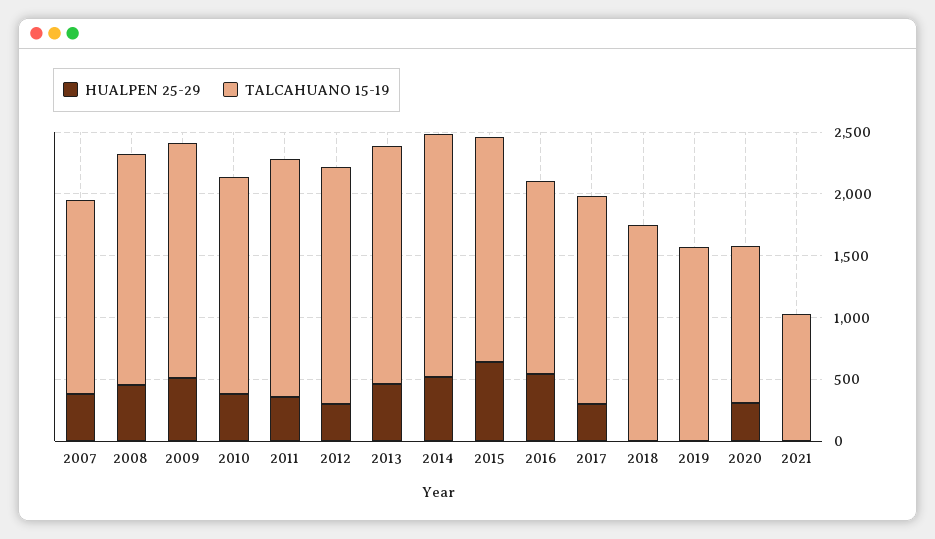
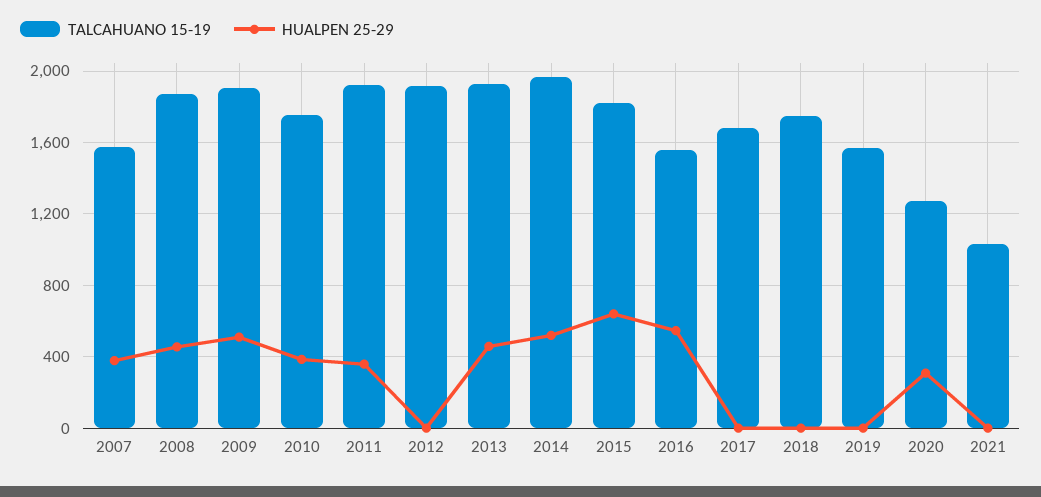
  {
    "HUALPEN 25-29": {
      "2007": 400,
      "2008": 450,
      "2009": 500,
      "2010": 400,
      "2011": 350,
-     "2012": 300,
+     "2012": 0,
      "2013": 450,
      "2014": 500,
      "2015": 650,
      "2016": 550,
-     "2017": 300,
+     "2017": 0,
      "2018": 0,
      "2019": 0,
      "2020": 300,
      "2021": 0
    },
    "TALCAHUANO 15-19": {
      "2007": 1600,
      "2008": 1850,
      "2009": 1900,
      "2010": 1750,
      "2011": 1900,
      "2012": 1900,
      "2013": 1950,
      "2014": 1950,
      "2015": 1800,
      "2016": 1550,
      "2017": 1700,
      "2018": 1750,
      "2019": 1550,
      "2020": 1250,
      "2021": 1050
    }
  }

